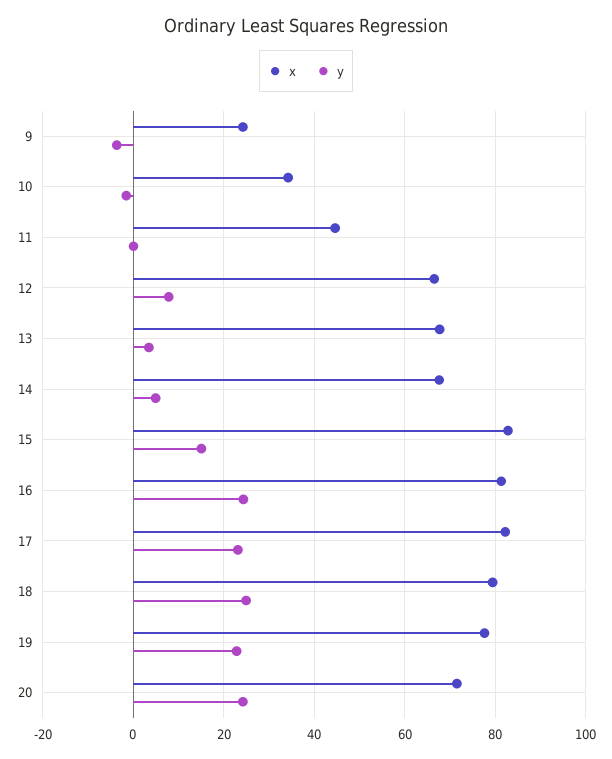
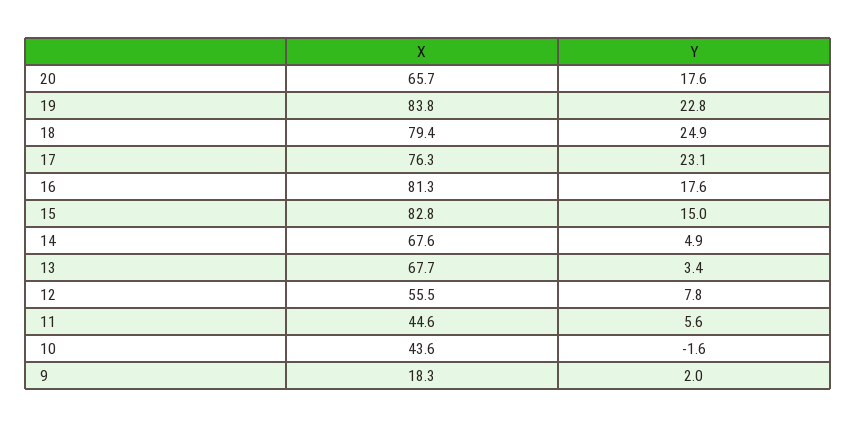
  {
    "x": {
-     "9": 24,
+     "9": 18.3,
-     "10": 34,
+     "10": 43.6,
      "11": 44.6,
-     "12": 66,
+     "12": 55.5,
      "13": 67.7,
      "14": 67.6,
      "15": 82.8,
      "16": 81.3,
-     "17": 82,
+     "17": 76.3,
      "18": 79.4,
-     "19": 78,
+     "19": 83.8,
-     "20": 72
+     "20": 65.7
    },
    "y": {
-     "9": -4,
+     "9": 2,
      "10": -1.6,
-     "11": 0,
+     "11": 5.6,
      "12": 7.8,
      "13": 3.4,
      "14": 4.9,
      "15": 15,
-     "16": 24,
+     "16": 17.6,
      "17": 23.1,
      "18": 24.9,
      "19": 22.8,
-     "20": 24
+     "20": 17.6
    }
  }

